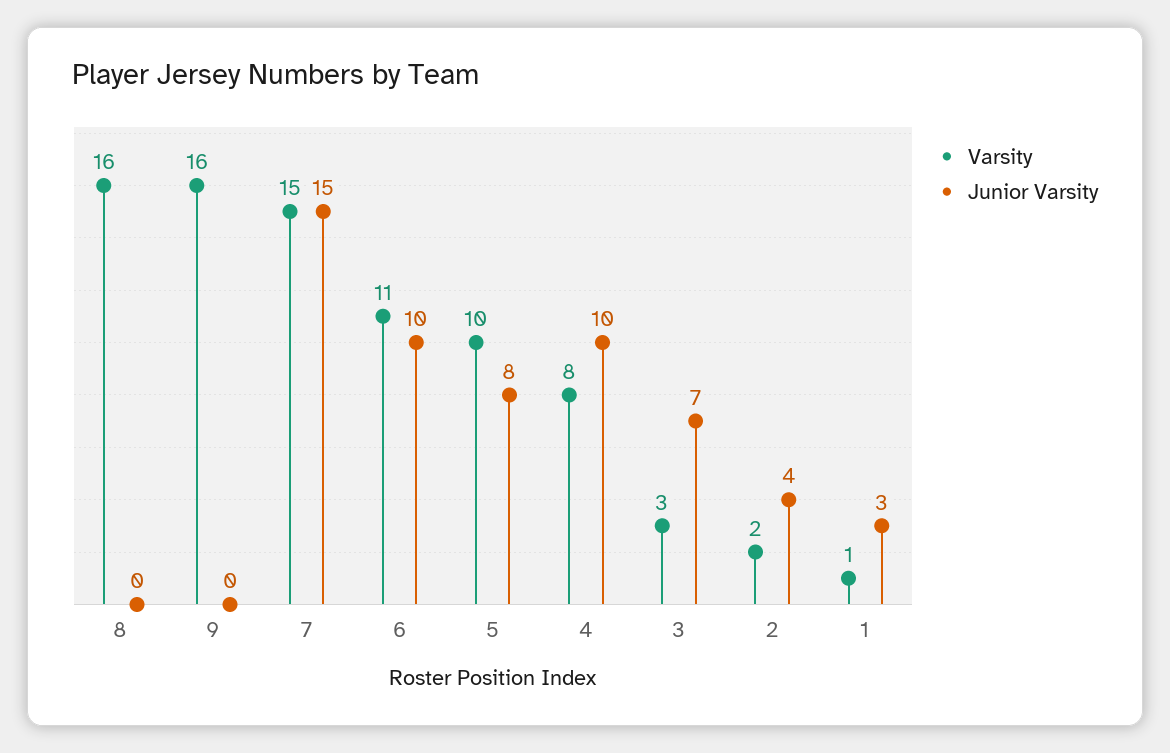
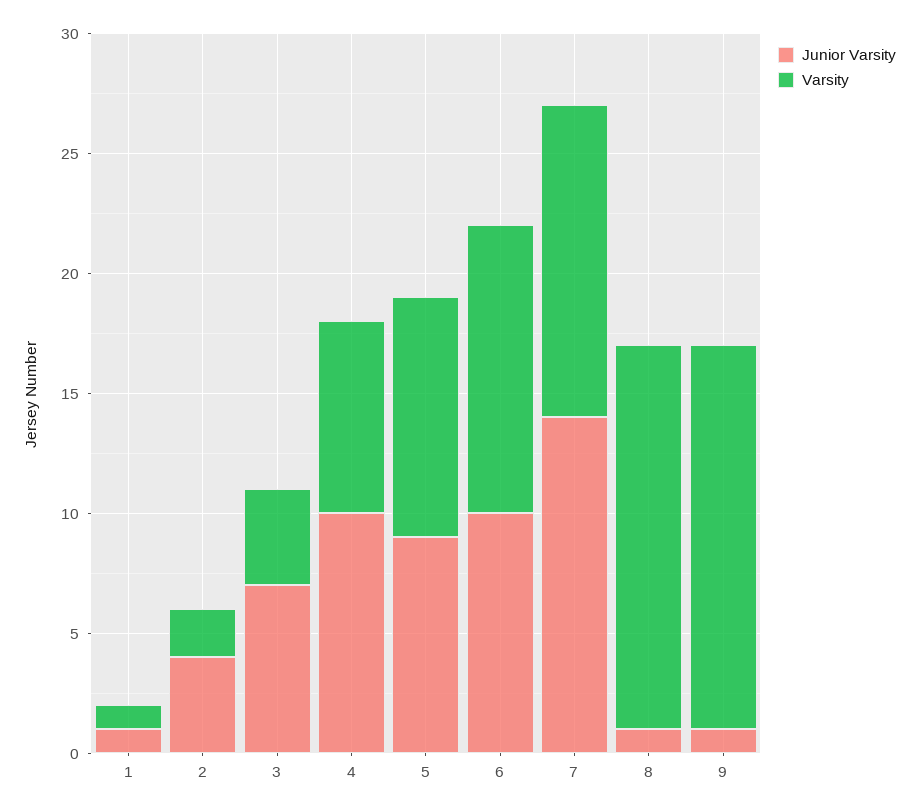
  {
    "Varsity": {
      "8": 16,
      "9": 16,
-     "7": 15,
+     "7": 13,
-     "6": 11,
+     "6": 12,
      "5": 10,
      "4": 8,
-     "3": 3,
+     "3": 4,
      "2": 2,
      "1": 1
    },
    "Junior Varsity": {
-     "8": 0,
+     "8": 1,
-     "9": 0,
+     "9": 1,
-     "7": 15,
+     "7": 14,
      "6": 10,
-     "5": 8,
+     "5": 9,
      "4": 10,
      "3": 7,
      "2": 4,
-     "1": 3
+     "1": 1
    }
  }

